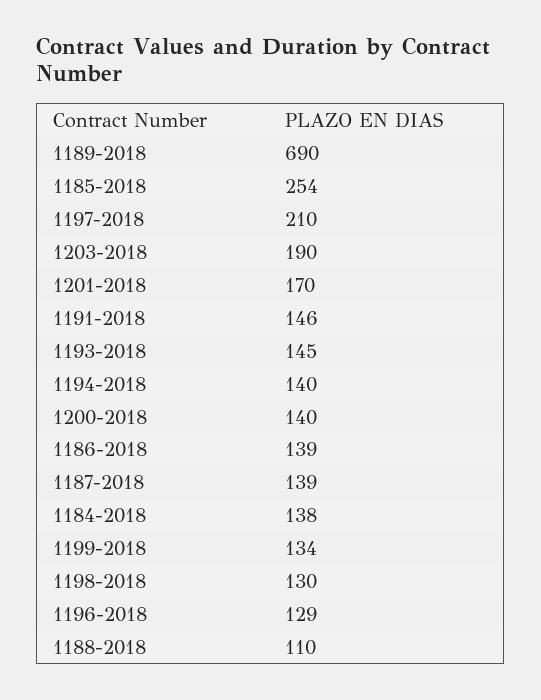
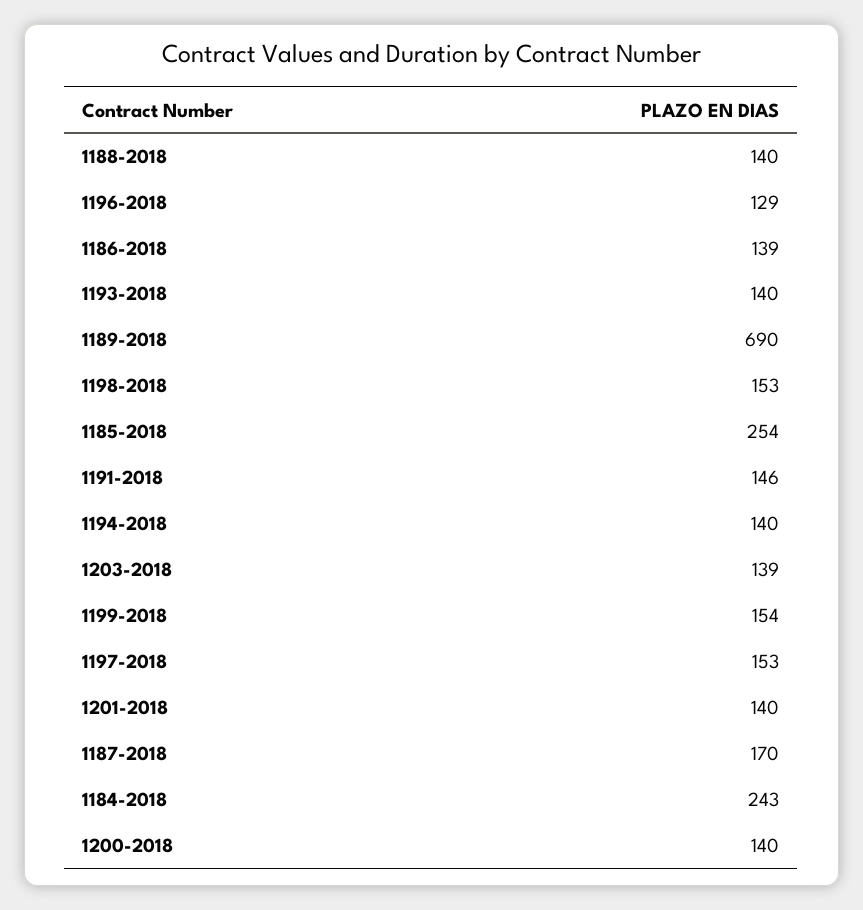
  {
    "1189-2018": 690,
    "1185-2018": 254,
-   "1197-2018": 210,
+   "1197-2018": 153,
-   "1203-2018": 190,
+   "1203-2018": 139,
-   "1201-2018": 170,
+   "1201-2018": 140,
    "1191-2018": 146,
-   "1193-2018": 145,
+   "1193-2018": 140,
    "1194-2018": 140,
    "1200-2018": 140,
    "1186-2018": 139,
-   "1187-2018": 139,
+   "1187-2018": 170,
-   "1184-2018": 138,
+   "1184-2018": 243,
-   "1199-2018": 134,
+   "1199-2018": 154,
-   "1198-2018": 130,
+   "1198-2018": 153,
    "1196-2018": 129,
-   "1188-2018": 110
+   "1188-2018": 140
  }

